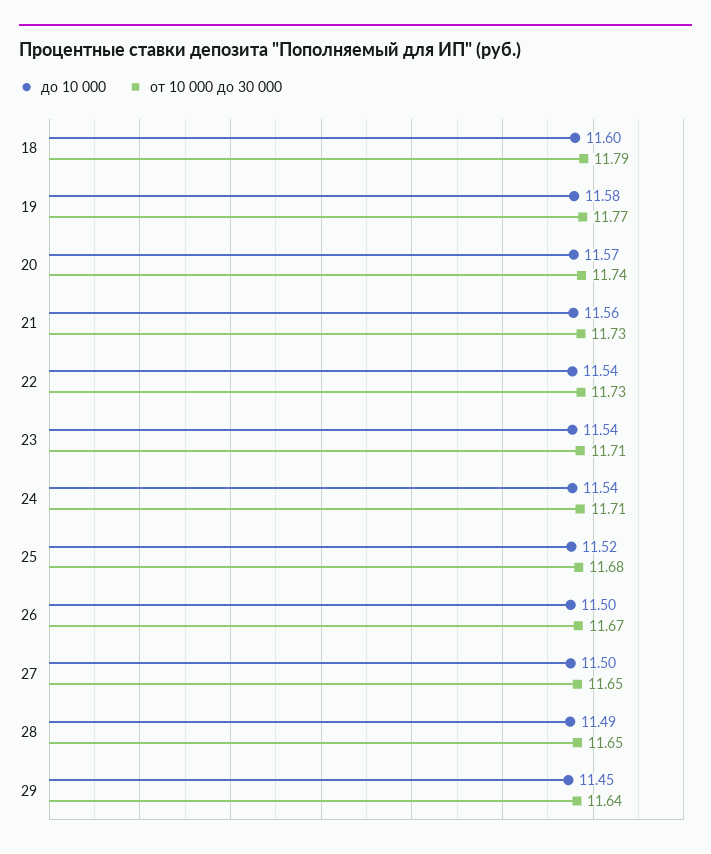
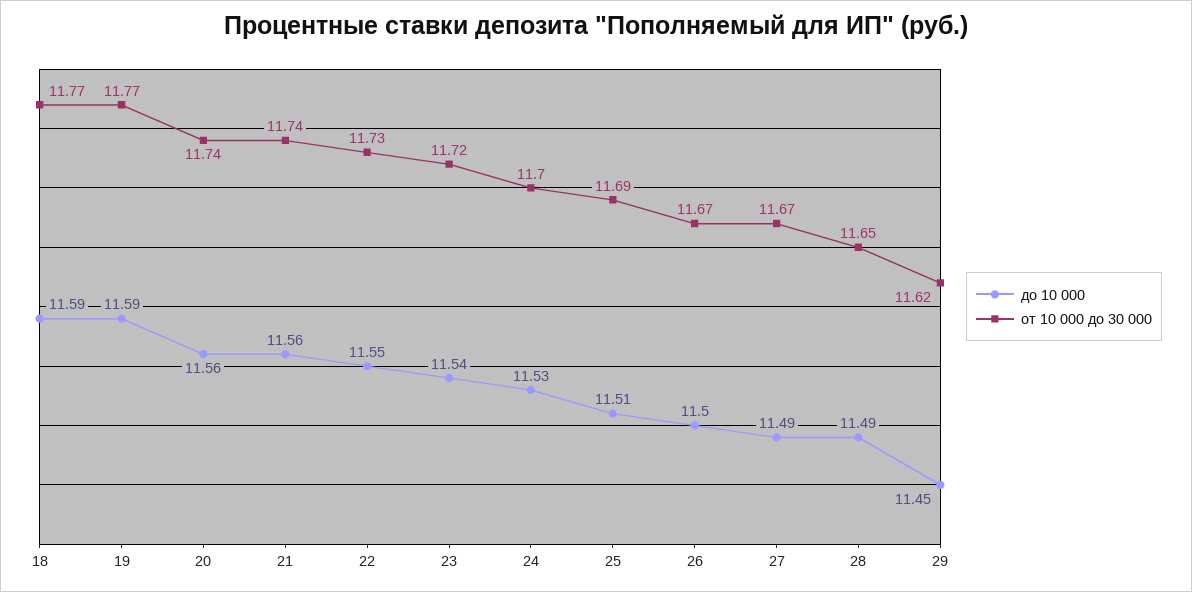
  {
    "до 10 000": {
-     "18": 11.6,
+     "18": 11.59,
-     "19": 11.58,
+     "19": 11.59,
-     "20": 11.57,
+     "20": 11.56,
      "21": 11.56,
-     "22": 11.54,
+     "22": 11.55,
      "23": 11.54,
-     "24": 11.54,
+     "24": 11.53,
-     "25": 11.52,
+     "25": 11.51,
      "26": 11.5,
-     "27": 11.5,
+     "27": 11.49,
      "28": 11.49,
      "29": 11.45
    },
    "от 10 000 до 30 000": {
-     "18": 11.79,
+     "18": 11.77,
      "19": 11.77,
      "20": 11.74,
-     "21": 11.73,
+     "21": 11.74,
      "22": 11.73,
-     "23": 11.71,
+     "23": 11.72,
-     "24": 11.71,
+     "24": 11.7,
-     "25": 11.68,
+     "25": 11.69,
      "26": 11.67,
-     "27": 11.65,
+     "27": 11.67,
      "28": 11.65,
-     "29": 11.64
+     "29": 11.62
    }
  }

